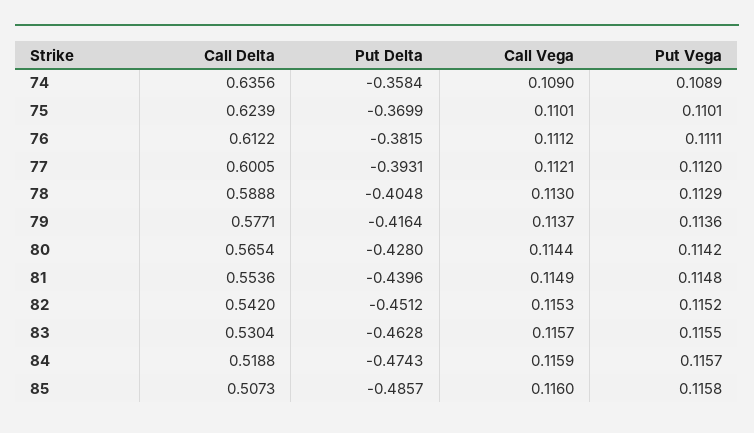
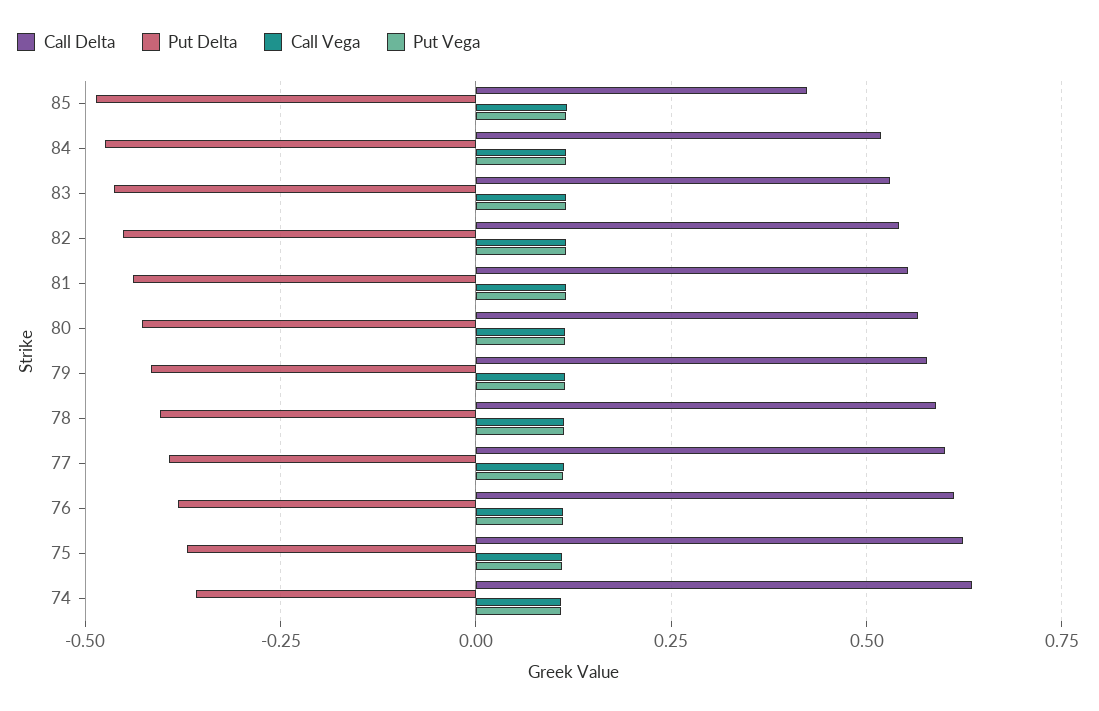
  {
    "Call Delta": {
      "74": 0.6356,
      "75": 0.6239,
      "76": 0.6122,
      "77": 0.6005,
      "78": 0.5888,
      "79": 0.5771,
      "80": 0.5654,
      "81": 0.5536,
      "82": 0.542,
      "83": 0.5304,
      "84": 0.5188,
-     "85": 0.5073
+     "85": 0.425
    },
    "Put Delta": {
      "74": -0.3584,
      "75": -0.3699,
      "76": -0.3815,
      "77": -0.3931,
      "78": -0.4048,
      "79": -0.4164,
      "80": -0.428,
      "81": -0.4396,
      "82": -0.4512,
      "83": -0.4628,
      "84": -0.4743,
      "85": -0.4857
    },
    "Call Vega": {
      "74": 0.109,
      "75": 0.1101,
      "76": 0.1112,
      "77": 0.1121,
      "78": 0.113,
      "79": 0.1137,
      "80": 0.1144,
      "81": 0.1149,
      "82": 0.1153,
      "83": 0.1157,
      "84": 0.1159,
      "85": 0.116
    },
    "Put Vega": {
      "74": 0.1089,
      "75": 0.1101,
      "76": 0.1111,
      "77": 0.112,
      "78": 0.1129,
      "79": 0.1136,
      "80": 0.1142,
      "81": 0.1148,
      "82": 0.1152,
      "83": 0.1155,
      "84": 0.1157,
      "85": 0.1158
    }
  }

